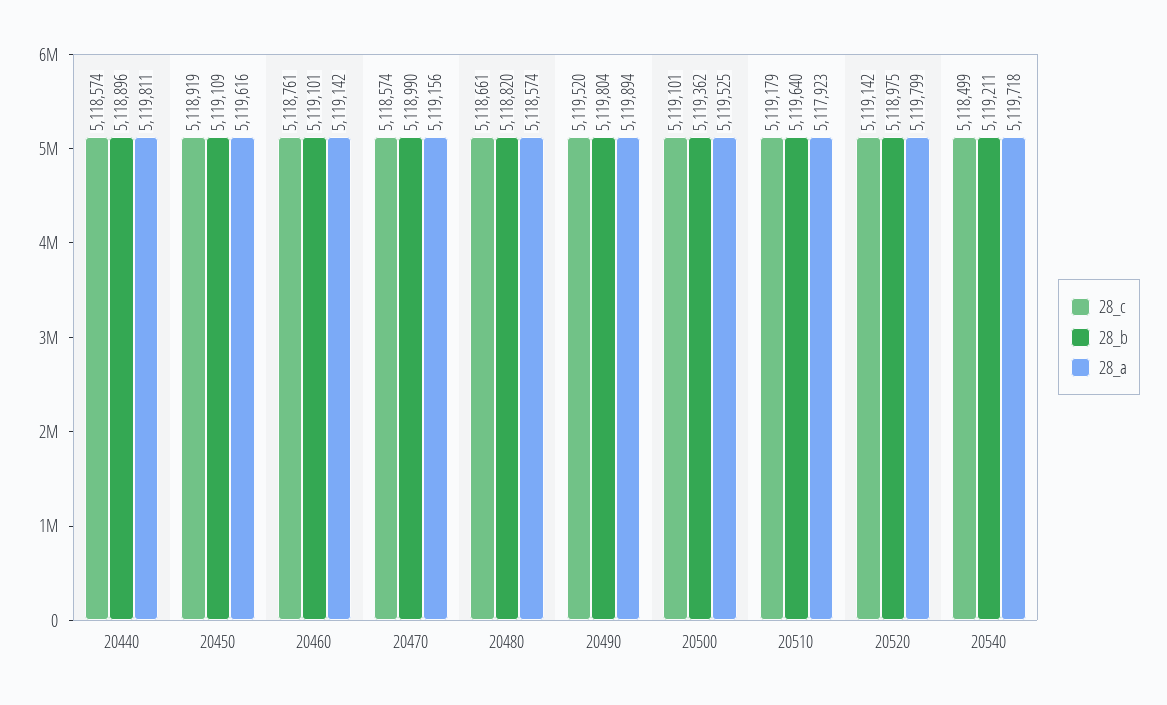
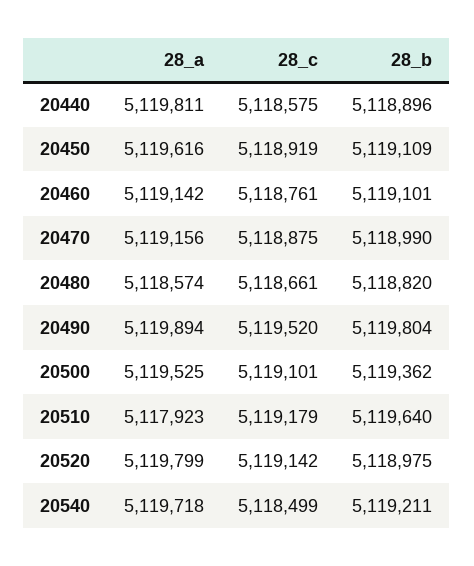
  {
    "28_c": {
-     "20440": 5118574,
+     "20440": 5118575,
      "20450": 5118919,
      "20460": 5118761,
-     "20470": 5118574,
+     "20470": 5118875,
      "20480": 5118661,
      "20490": 5119520,
      "20500": 5119101,
      "20510": 5119179,
      "20520": 5119142,
      "20540": 5118499
    },
    "28_b": {
      "20440": 5118896,
      "20450": 5119109,
      "20460": 5119101,
      "20470": 5118990,
      "20480": 5118820,
      "20490": 5119804,
      "20500": 5119362,
      "20510": 5119640,
      "20520": 5118975,
      "20540": 5119211
    },
    "28_a": {
      "20440": 5119811,
      "20450": 5119616,
      "20460": 5119142,
      "20470": 5119156,
      "20480": 5118574,
      "20490": 5119894,
      "20500": 5119525,
      "20510": 5117923,
      "20520": 5119799,
      "20540": 5119718
    }
  }

